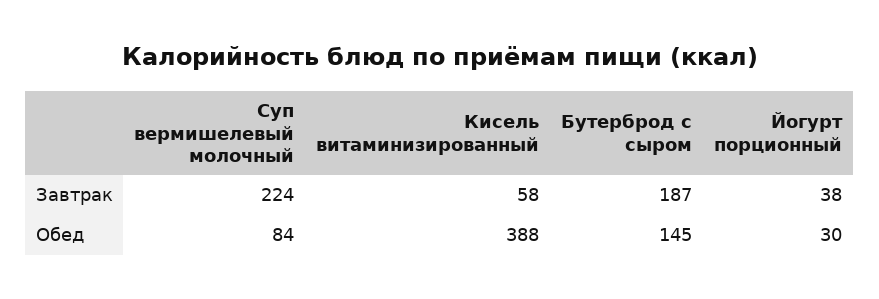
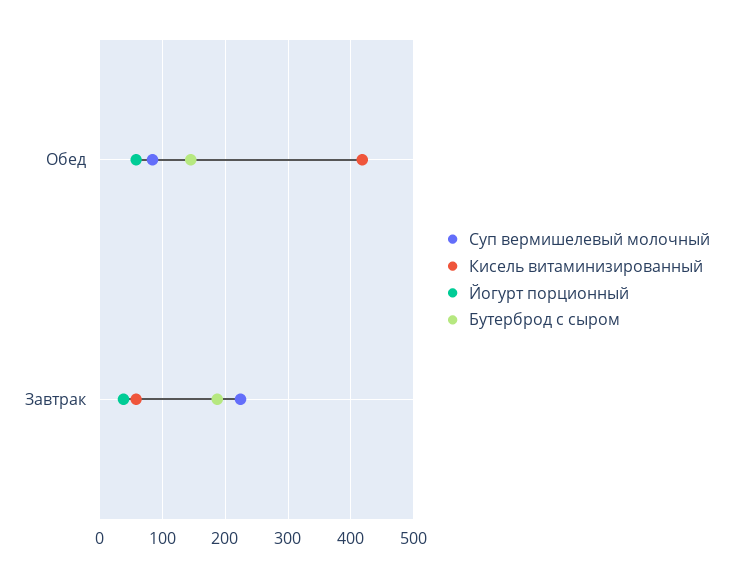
  {
    "Суп вермишелевый молочный": {
      "Завтрак": 224,
      "Обед": 84
    },
    "Кисель витаминизированный": {
      "Завтрак": 58,
-     "Обед": 388
+     "Обед": 420
    },
    "Бутерброд с сыром": {
      "Завтрак": 187,
      "Обед": 145
    },
    "Йогурт порционный": {
      "Завтрак": 38,
-     "Обед": 30
+     "Обед": 60
    }
  }

